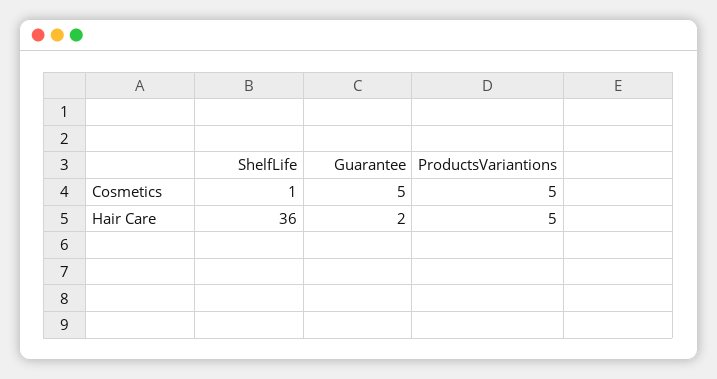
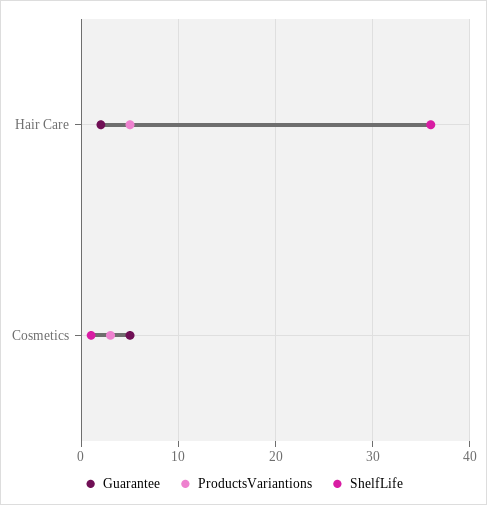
  {
    "ShelfLife": {
      "Cosmetics": 1,
      "Hair Care": 36
    },
    "Guarantee": {
      "Cosmetics": 5,
      "Hair Care": 2
    },
    "ProductsVariantions": {
-     "Cosmetics": 5,
+     "Cosmetics": 3,
      "Hair Care": 5
    }
  }

